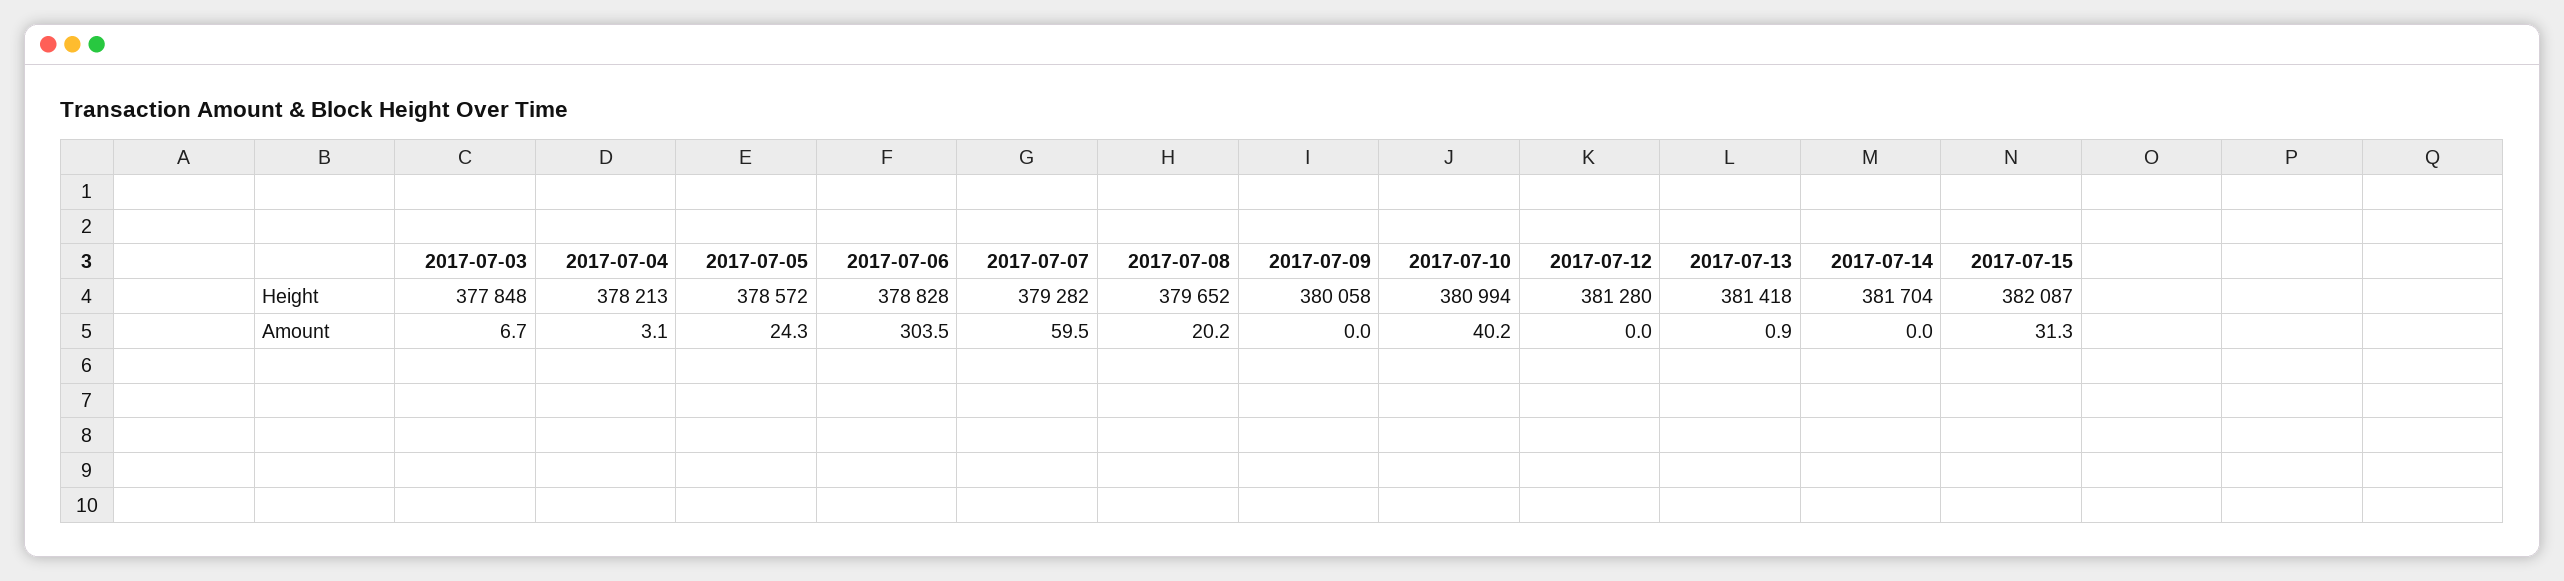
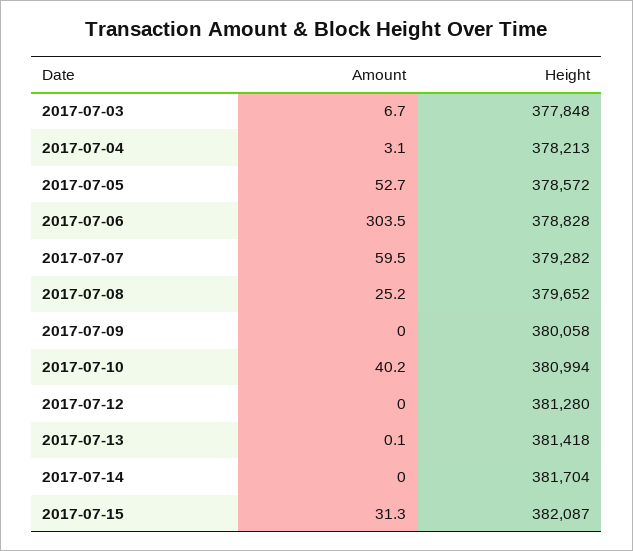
  {
    "2017-07-03": {
      "Height": 377848,
      "Amount": 6.7
    },
    "2017-07-04": {
      "Height": 378213,
      "Amount": 3.1
    },
    "2017-07-05": {
      "Height": 378572,
-     "Amount": 24.3
+     "Amount": 52.7
    },
    "2017-07-06": {
      "Height": 378828,
      "Amount": 303.5
    },
    "2017-07-07": {
      "Height": 379282,
      "Amount": 59.5
    },
    "2017-07-08": {
      "Height": 379652,
-     "Amount": 20.2
+     "Amount": 25.2
    },
    "2017-07-09": {
      "Height": 380058,
      "Amount": 0
    },
    "2017-07-10": {
      "Height": 380994,
      "Amount": 40.2
    },
    "2017-07-12": {
      "Height": 381280,
      "Amount": 0
    },
    "2017-07-13": {
      "Height": 381418,
-     "Amount": 0.9
+     "Amount": 0.1
    },
    "2017-07-14": {
      "Height": 381704,
      "Amount": 0
    },
    "2017-07-15": {
      "Height": 382087,
      "Amount": 31.3
    }
  }

